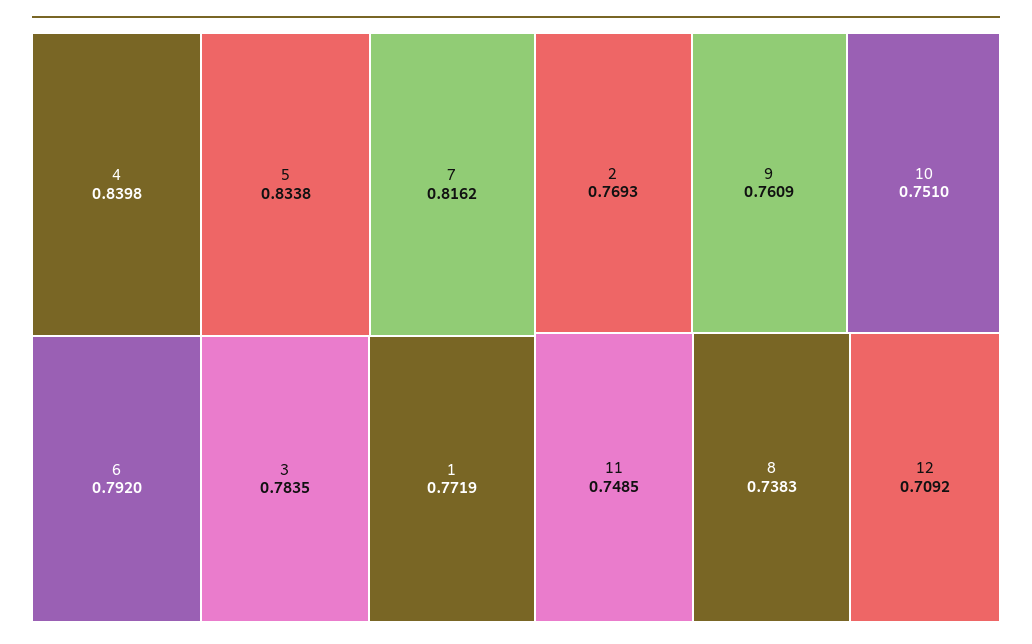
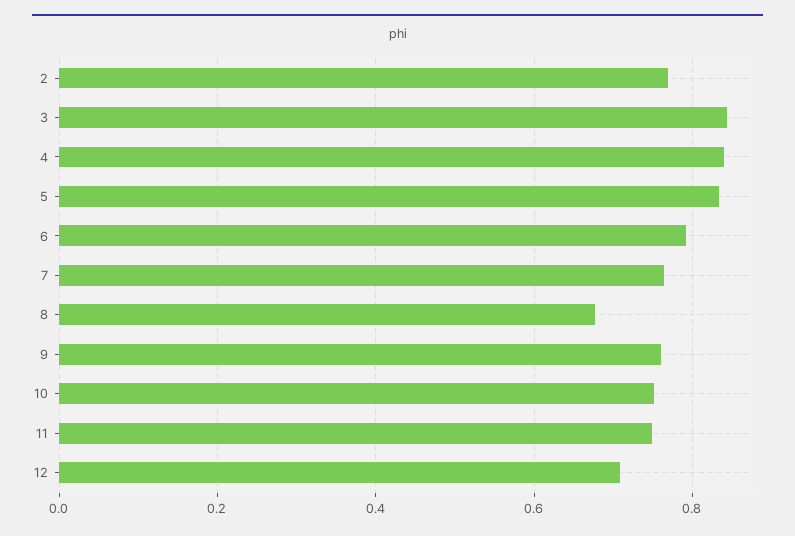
  {
    "4": 0.8398,
    "5": 0.8338,
-   "7": 0.8162,
+   "7": 0.76,
    "6": 0.792,
-   "3": 0.7835,
+   "3": 0.84,
-   "1": 0.7719,
    "2": 0.7693,
    "9": 0.7609,
    "10": 0.751,
    "11": 0.7485,
-   "8": 0.7383,
+   "8": 0.68,
    "12": 0.7092
  }

